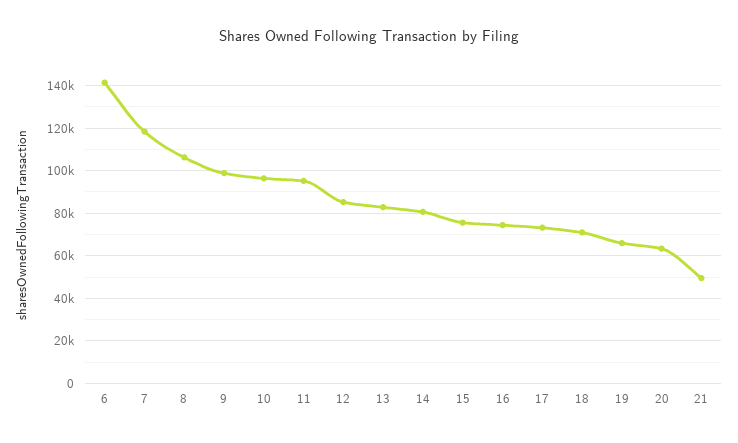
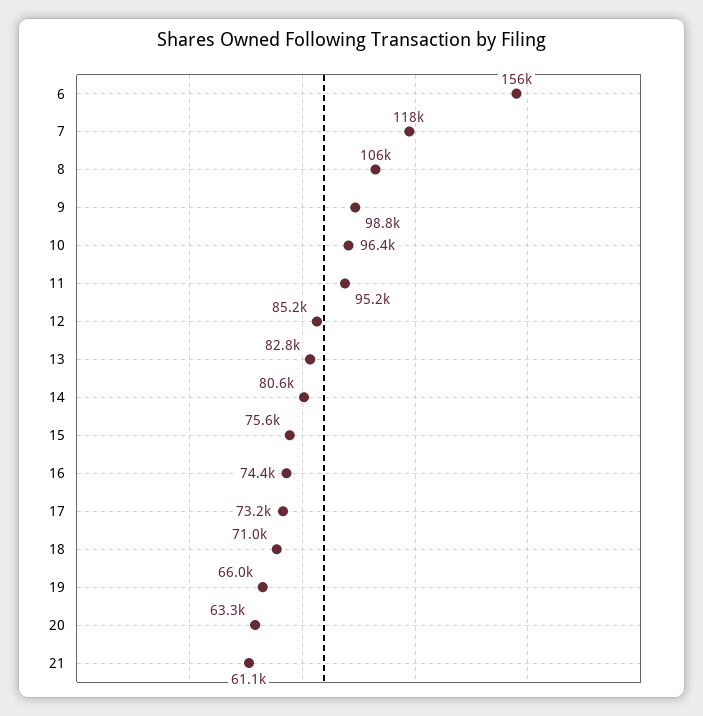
  {
-   "6": 140000,
+   "6": 156000,
    "7": 118000,
    "8": 106000,
    "9": 98800,
    "10": 96400,
    "11": 95200,
    "12": 85200,
    "13": 82800,
    "14": 80600,
    "15": 75600,
    "16": 74400,
    "17": 73200,
    "18": 71000,
    "19": 66000,
    "20": 63300,
-   "21": 50000
+   "21": 61100
  }

